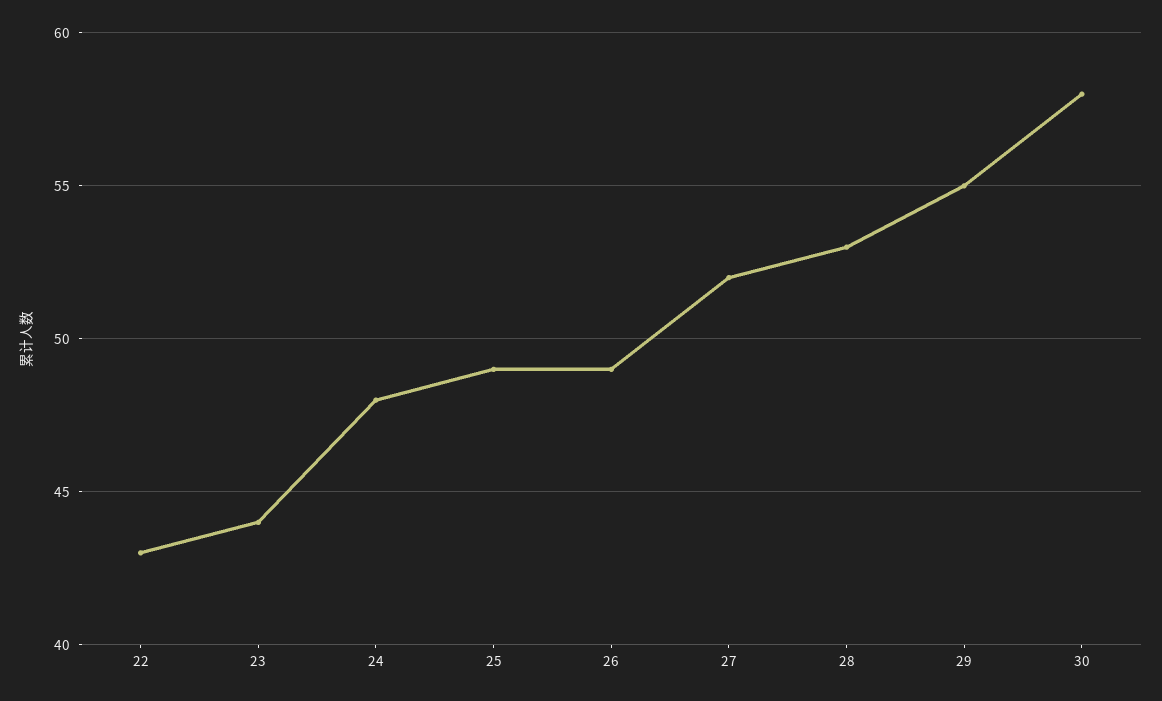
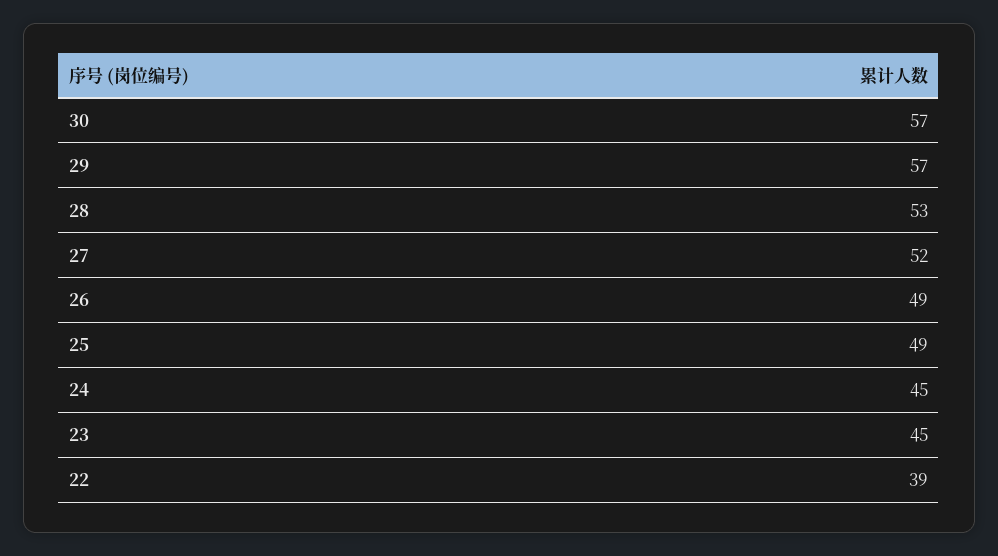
  {
-   "22": 43,
+   "22": 39,
-   "23": 44,
+   "23": 45,
-   "24": 48,
+   "24": 45,
    "25": 49,
    "26": 49,
    "27": 52,
    "28": 53,
-   "29": 55,
+   "29": 57,
-   "30": 58
+   "30": 57
  }

